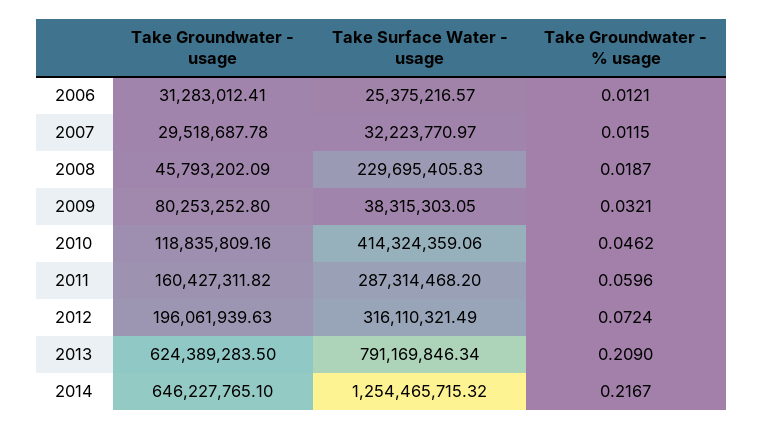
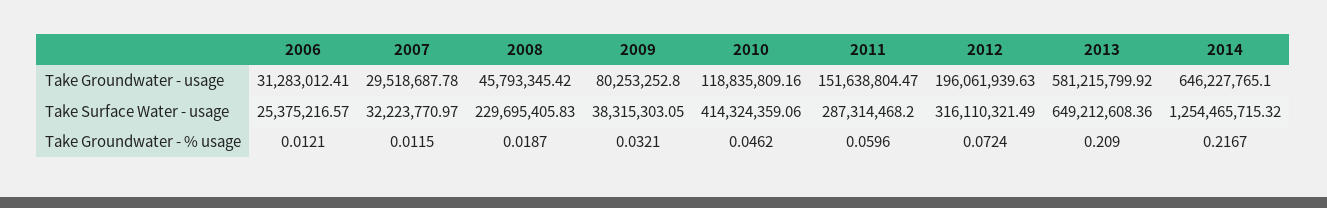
  {
    "Take Groundwater - usage": {
      "2006": 31283012.41,
      "2007": 29518687.78,
-     "2008": 45793202.09,
+     "2008": 45793345.42,
      "2009": 80253252.8,
      "2010": 118835809.16,
-     "2011": 160427311.82,
+     "2011": 151638804.47,
      "2012": 196061939.63,
-     "2013": 624389283.5,
+     "2013": 581215799.92,
      "2014": 646227765.1
    },
    "Take Surface Water - usage": {
      "2006": 25375216.57,
      "2007": 32223770.97,
      "2008": 229695405.83,
      "2009": 38315303.05,
      "2010": 414324359.06,
      "2011": 287314468.2,
      "2012": 316110321.49,
-     "2013": 791169846.34,
+     "2013": 649212608.36,
      "2014": 1254465715.32
    },
    "Take Groundwater - % usage": {
      "2006": 0.0121,
      "2007": 0.0115,
      "2008": 0.0187,
      "2009": 0.0321,
      "2010": 0.0462,
      "2011": 0.0596,
      "2012": 0.0724,
      "2013": 0.209,
      "2014": 0.2167
    }
  }

